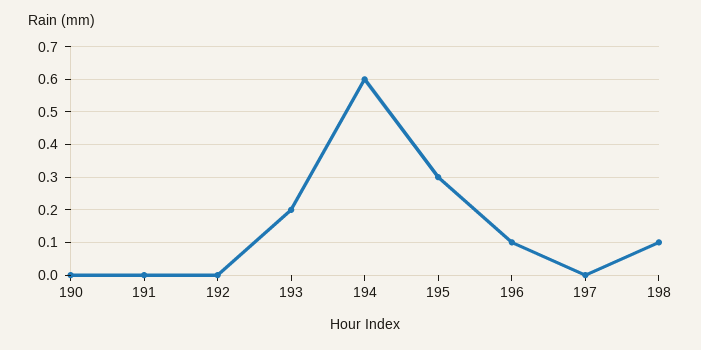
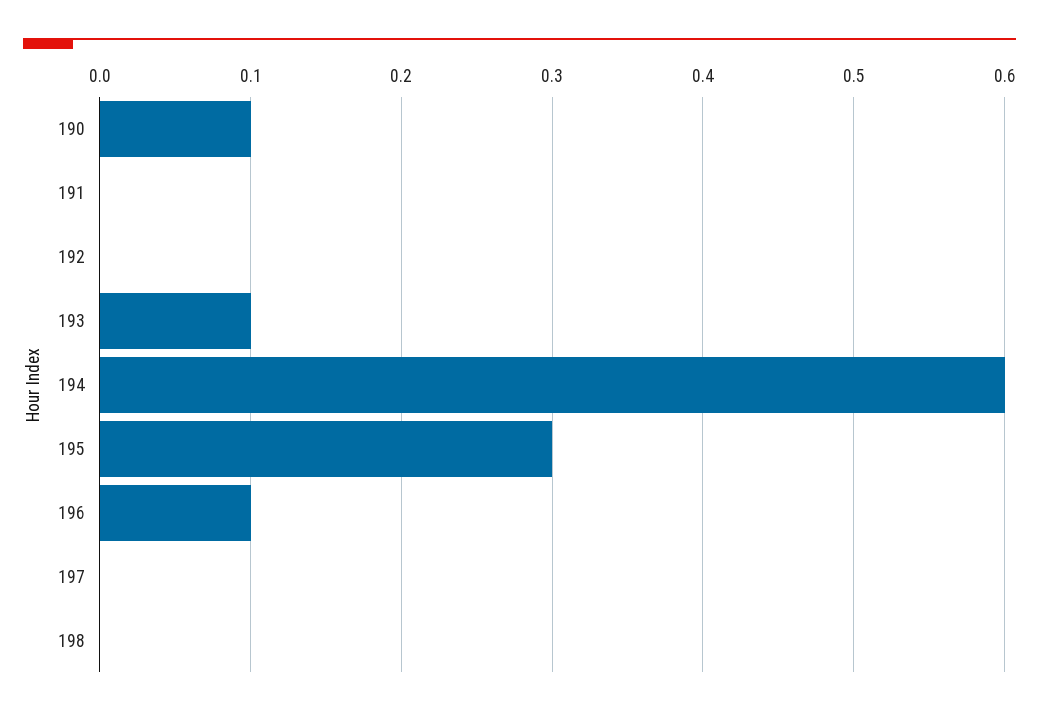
  {
-   "190": 0,
+   "190": 0.1,
    "191": 0,
    "192": 0,
-   "193": 0.2,
+   "193": 0.1,
    "194": 0.6,
    "195": 0.3,
    "196": 0.1,
    "197": 0,
-   "198": 0.1
+   "198": 0
  }

